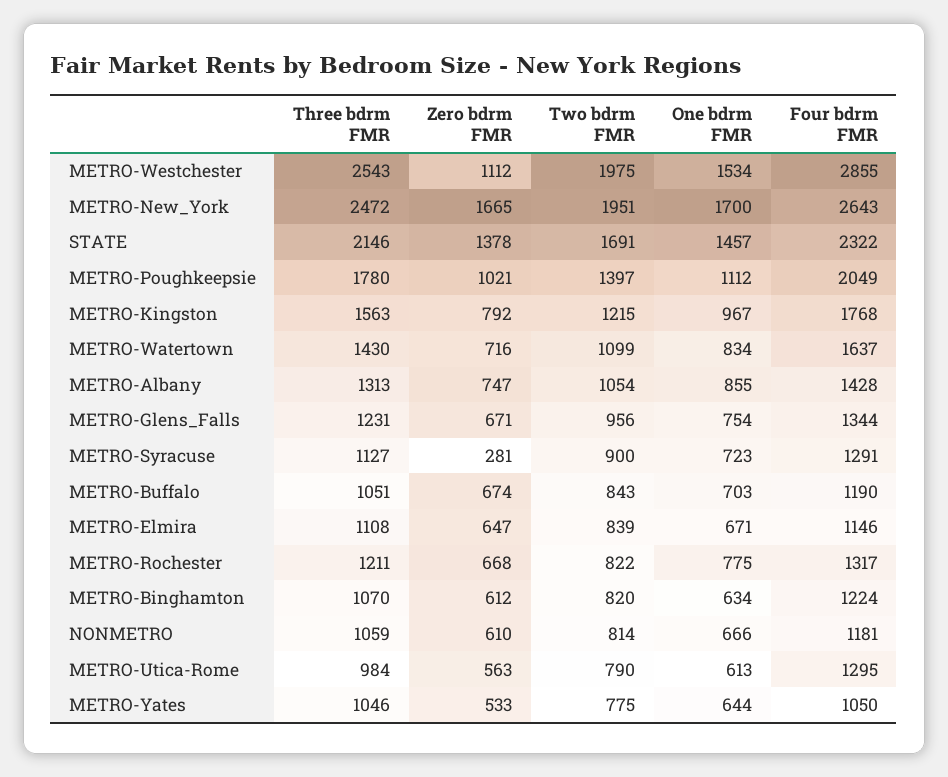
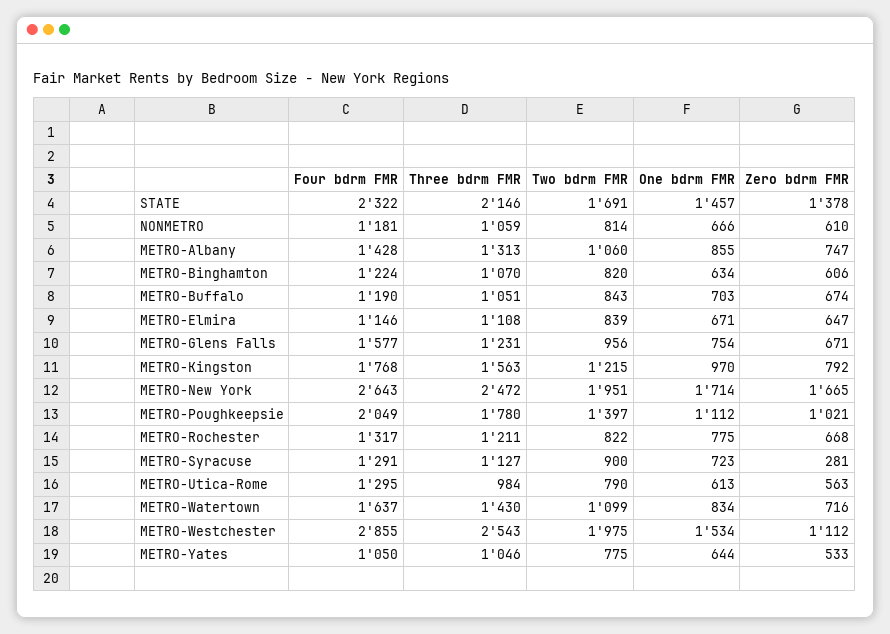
  {
    "Three bdrm FMR": {
      "METRO-Westchester": 2543,
      "METRO-New_York": 2472,
      "STATE": 2146,
      "METRO-Poughkeepsie": 1780,
      "METRO-Kingston": 1563,
      "METRO-Watertown": 1430,
      "METRO-Albany": 1313,
      "METRO-Glens_Falls": 1231,
      "METRO-Syracuse": 1127,
      "METRO-Buffalo": 1051,
      "METRO-Elmira": 1108,
      "METRO-Rochester": 1211,
      "METRO-Binghamton": 1070,
      "NONMETRO": 1059,
      "METRO-Utica-Rome": 984,
      "METRO-Yates": 1046
    },
    "Zero bdrm FMR": {
      "METRO-Westchester": 1112,
      "METRO-New_York": 1665,
      "STATE": 1378,
      "METRO-Poughkeepsie": 1021,
      "METRO-Kingston": 792,
      "METRO-Watertown": 716,
      "METRO-Albany": 747,
      "METRO-Glens_Falls": 671,
      "METRO-Syracuse": 281,
      "METRO-Buffalo": 674,
      "METRO-Elmira": 647,
      "METRO-Rochester": 668,
-     "METRO-Binghamton": 612,
+     "METRO-Binghamton": 606,
      "NONMETRO": 610,
      "METRO-Utica-Rome": 563,
      "METRO-Yates": 533
    },
    "Two bdrm FMR": {
      "METRO-Westchester": 1975,
      "METRO-New_York": 1951,
      "STATE": 1691,
      "METRO-Poughkeepsie": 1397,
      "METRO-Kingston": 1215,
      "METRO-Watertown": 1099,
-     "METRO-Albany": 1054,
+     "METRO-Albany": 1060,
      "METRO-Glens_Falls": 956,
      "METRO-Syracuse": 900,
      "METRO-Buffalo": 843,
      "METRO-Elmira": 839,
      "METRO-Rochester": 822,
      "METRO-Binghamton": 820,
      "NONMETRO": 814,
      "METRO-Utica-Rome": 790,
      "METRO-Yates": 775
    },
    "One bdrm FMR": {
      "METRO-Westchester": 1534,
-     "METRO-New_York": 1700,
+     "METRO-New_York": 1714,
      "STATE": 1457,
      "METRO-Poughkeepsie": 1112,
-     "METRO-Kingston": 967,
+     "METRO-Kingston": 970,
      "METRO-Watertown": 834,
      "METRO-Albany": 855,
      "METRO-Glens_Falls": 754,
      "METRO-Syracuse": 723,
      "METRO-Buffalo": 703,
      "METRO-Elmira": 671,
      "METRO-Rochester": 775,
      "METRO-Binghamton": 634,
      "NONMETRO": 666,
      "METRO-Utica-Rome": 613,
      "METRO-Yates": 644
    },
    "Four bdrm FMR": {
      "METRO-Westchester": 2855,
      "METRO-New_York": 2643,
      "STATE": 2322,
      "METRO-Poughkeepsie": 2049,
      "METRO-Kingston": 1768,
      "METRO-Watertown": 1637,
      "METRO-Albany": 1428,
-     "METRO-Glens_Falls": 1344,
+     "METRO-Glens_Falls": 1577,
      "METRO-Syracuse": 1291,
      "METRO-Buffalo": 1190,
      "METRO-Elmira": 1146,
      "METRO-Rochester": 1317,
      "METRO-Binghamton": 1224,
      "NONMETRO": 1181,
      "METRO-Utica-Rome": 1295,
      "METRO-Yates": 1050
    }
  }

